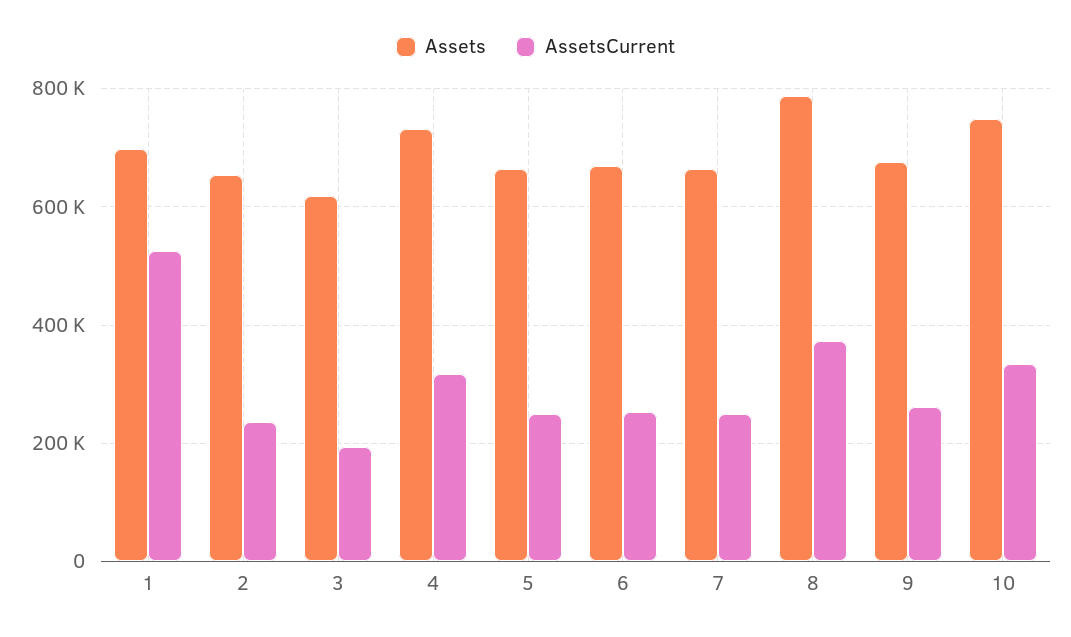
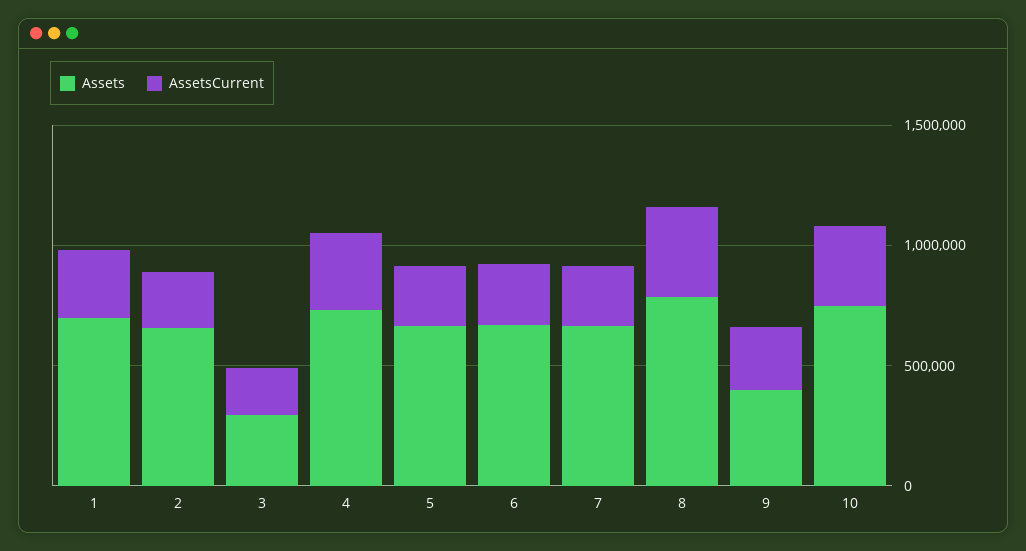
  {
    "Assets": {
      "1": 700000,
      "2": 660000,
-     "3": 620000,
+     "3": 300000,
      "4": 740000,
      "5": 660000,
      "6": 660000,
      "7": 660000,
      "8": 780000,
-     "9": 680000,
+     "9": 400000,
      "10": 740000
    },
    "AssetsCurrent": {
-     "1": 520000,
+     "1": 300000,
      "2": 240000,
      "3": 200000,
      "4": 320000,
      "5": 240000,
      "6": 260000,
      "7": 240000,
      "8": 380000,
      "9": 260000,
      "10": 340000
    }
  }

